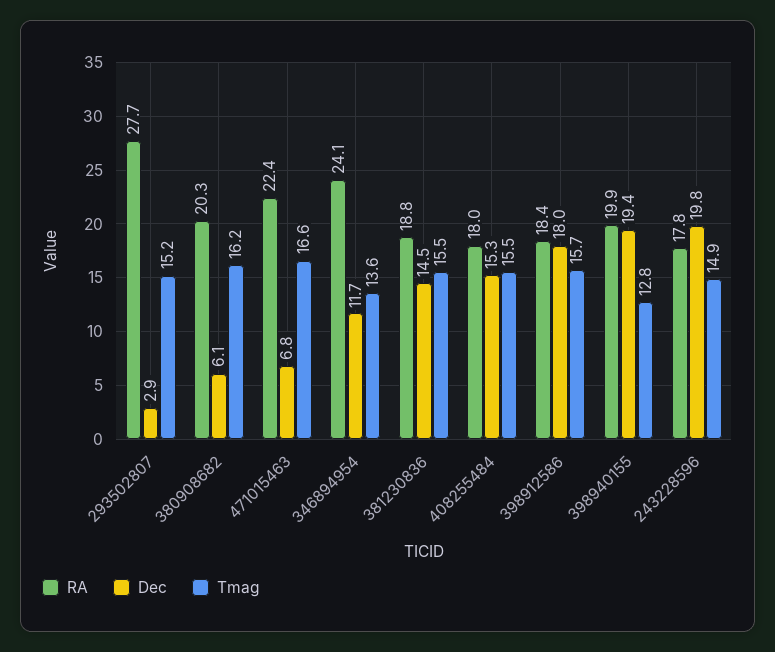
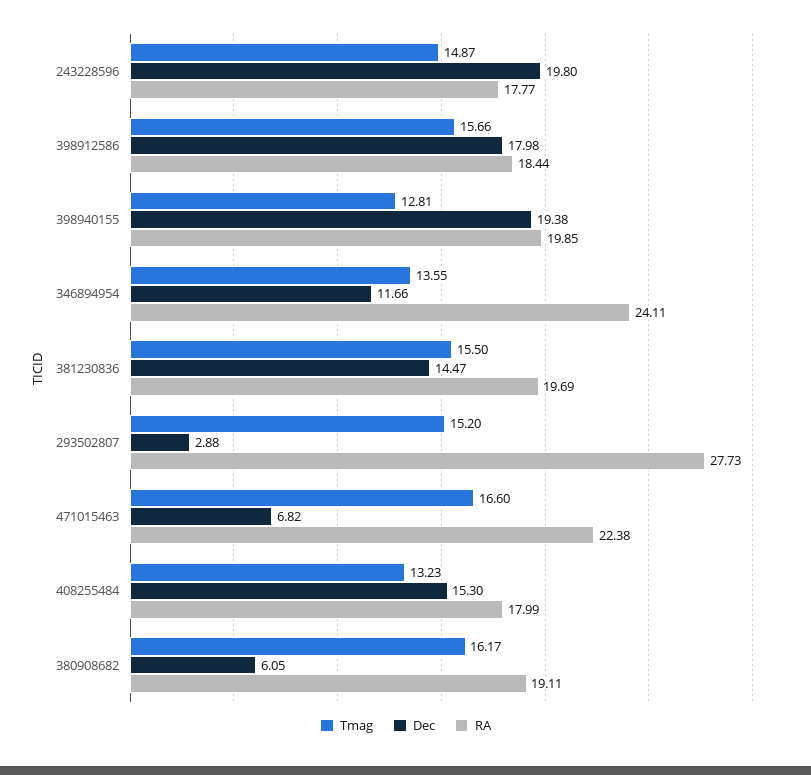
  {
    "RA": {
      "293502807": 27.73,
-     "380908682": 20.3,
+     "380908682": 19.11,
      "471015463": 22.38,
      "346894954": 24.11,
-     "381230836": 18.8,
+     "381230836": 19.69,
      "408255484": 17.99,
      "398912586": 18.44,
      "398940155": 19.85,
      "243228596": 17.77
    },
    "Dec": {
      "293502807": 2.88,
      "380908682": 6.05,
      "471015463": 6.82,
      "346894954": 11.66,
      "381230836": 14.47,
      "408255484": 15.3,
      "398912586": 17.98,
      "398940155": 19.38,
      "243228596": 19.8
    },
    "Tmag": {
      "293502807": 15.2,
      "380908682": 16.17,
      "471015463": 16.6,
      "346894954": 13.55,
      "381230836": 15.5,
-     "408255484": 15.5,
+     "408255484": 13.23,
      "398912586": 15.66,
      "398940155": 12.81,
      "243228596": 14.87
    }
  }

